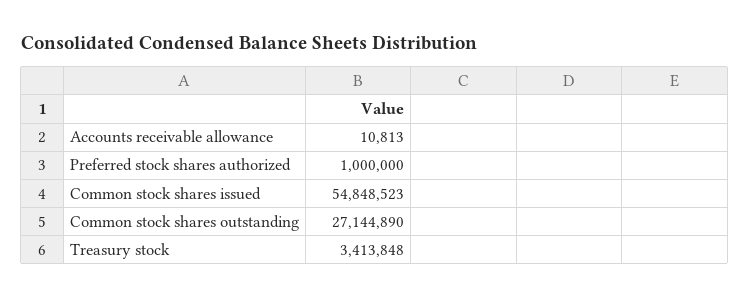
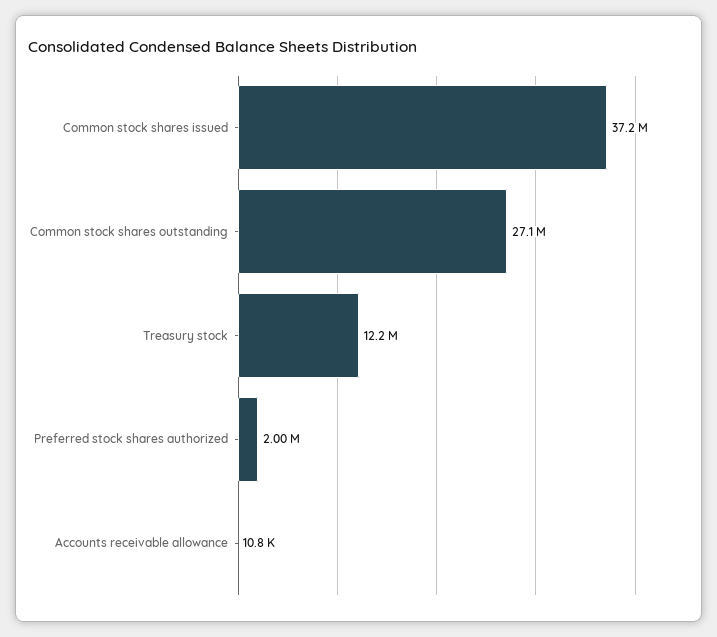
  {
    "Accounts receivable allowance": 10813,
-   "Preferred stock shares authorized": 1000000,
+   "Preferred stock shares authorized": 2000000,
-   "Common stock shares issued": 54848523,
+   "Common stock shares issued": 37200000,
    "Common stock shares outstanding": 27144890,
-   "Treasury stock": 3413848
+   "Treasury stock": 12200000
  }

